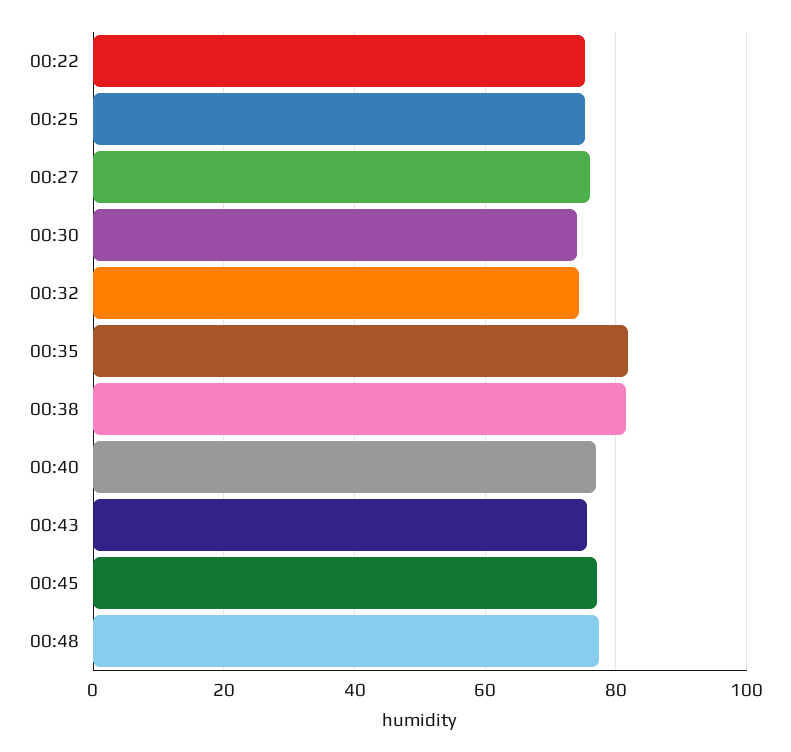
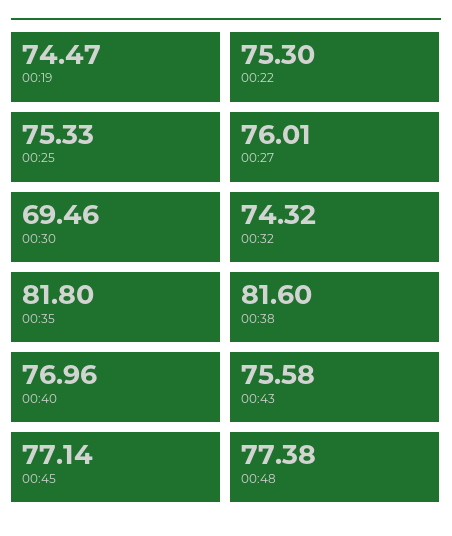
  {
    "00:22": 75.3,
    "00:25": 75.33,
    "00:27": 76.01,
-   "00:30": 74,
+   "00:30": 69.46,
    "00:32": 74.32,
    "00:35": 81.8,
    "00:38": 81.6,
    "00:40": 76.96,
    "00:43": 75.58,
    "00:45": 77.14,
-   "00:48": 77.38
+   "00:48": 77.38,
+   "00:19": 74.47
  }

